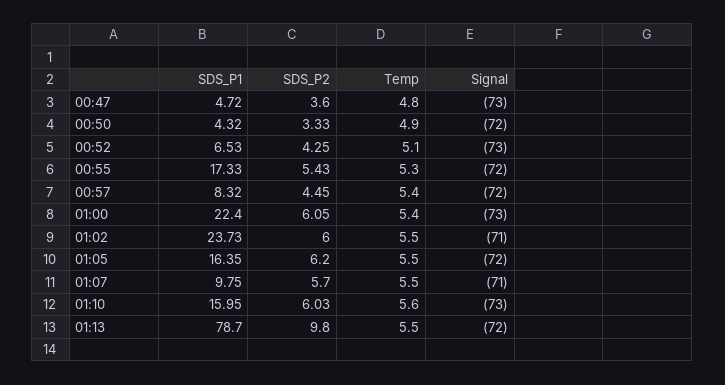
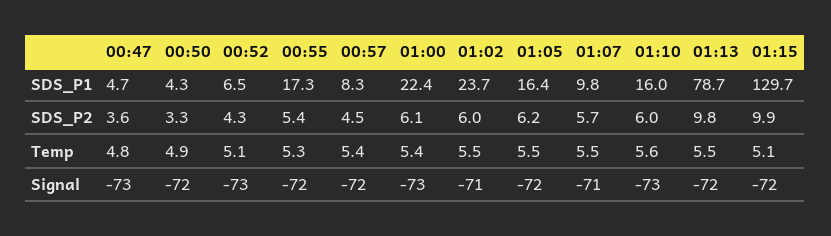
  {
    "SDS_P1": {
      "00:47": 4.72,
      "00:50": 4.32,
      "00:52": 6.53,
      "00:55": 17.33,
      "00:57": 8.32,
      "01:00": 22.4,
      "01:02": 23.73,
      "01:05": 16.35,
      "01:07": 9.75,
      "01:10": 15.95,
-     "01:13": 78.7
+     "01:13": 78.7,
+     "01:15": 129.7
    },
    "SDS_P2": {
      "00:47": 3.6,
      "00:50": 3.33,
      "00:52": 4.25,
      "00:55": 5.43,
      "00:57": 4.45,
      "01:00": 6.05,
      "01:02": 6,
      "01:05": 6.2,
      "01:07": 5.7,
      "01:10": 6.03,
-     "01:13": 9.8
+     "01:13": 9.8,
+     "01:15": 9.9
    },
    "Temp": {
      "00:47": 4.8,
      "00:50": 4.9,
      "00:52": 5.1,
      "00:55": 5.3,
      "00:57": 5.4,
      "01:00": 5.4,
      "01:02": 5.5,
      "01:05": 5.5,
      "01:07": 5.5,
      "01:10": 5.6,
-     "01:13": 5.5
+     "01:13": 5.5,
+     "01:15": 5.1
    },
    "Signal": {
      "00:47": -73,
      "00:50": -72,
      "00:52": -73,
      "00:55": -72,
      "00:57": -72,
      "01:00": -73,
      "01:02": -71,
      "01:05": -72,
      "01:07": -71,
      "01:10": -73,
-     "01:13": -72
+     "01:13": -72,
+     "01:15": -72
    }
  }

